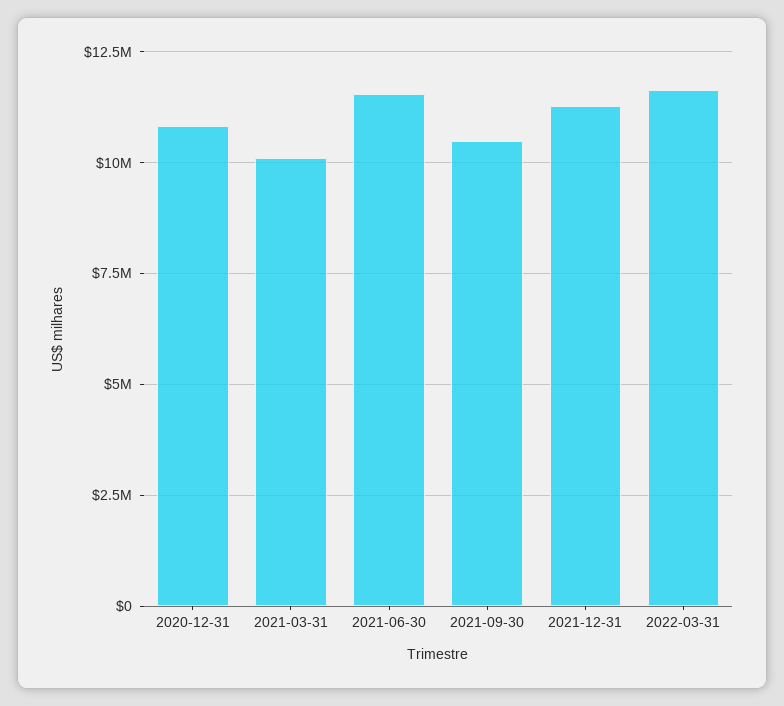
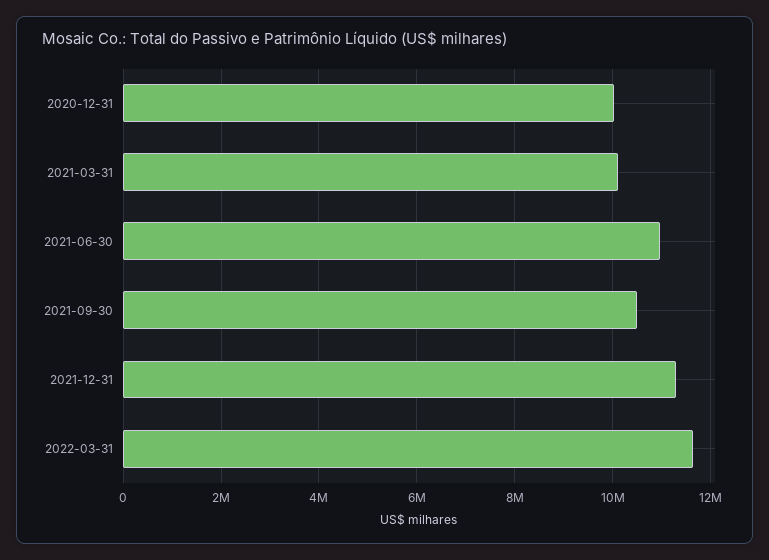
  {
-   "2020-12-31": 10750000,
+   "2020-12-31": 10000000,
    "2021-03-31": 10200000,
-   "2021-06-30": 11500000,
+   "2021-06-30": 11000000,
    "2021-09-30": 10600000,
    "2021-12-31": 11200000,
    "2022-03-31": 11600000
  }

